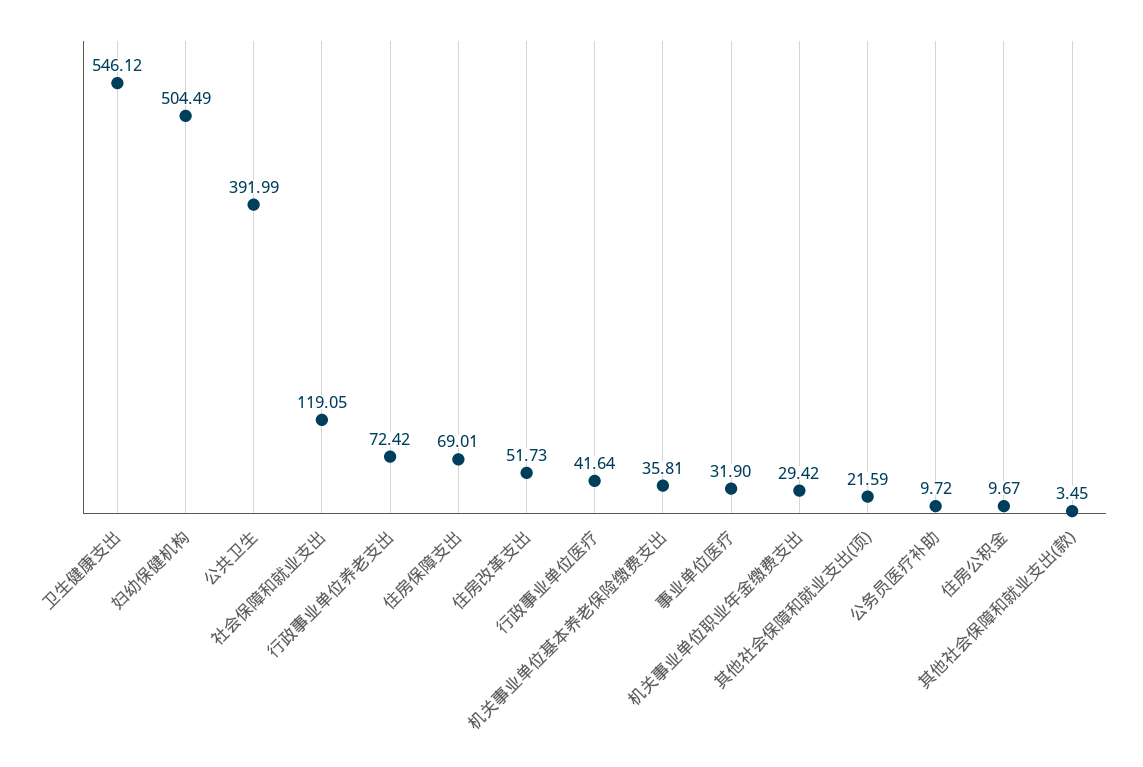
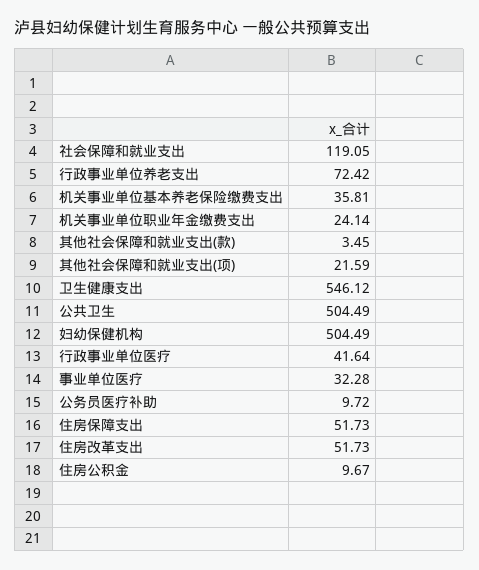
  {
    "卫生健康支出": 546.12,
    "妇幼保健机构": 504.49,
-   "公共卫生": 391.99,
+   "公共卫生": 504.49,
    "社会保障和就业支出": 119.05,
    "行政事业单位养老支出": 72.42,
-   "住房保障支出": 69.01,
+   "住房保障支出": 51.73,
    "住房改革支出": 51.73,
    "行政事业单位医疗": 41.64,
    "机关事业单位基本养老保险缴费支出": 35.81,
-   "事业单位医疗": 31.9,
+   "事业单位医疗": 32.28,
-   "机关事业单位职业年金缴费支出": 29.42,
+   "机关事业单位职业年金缴费支出": 24.14,
    "其他社会保障和就业支出(项)": 21.59,
    "公务员医疗补助": 9.72,
    "住房公积金": 9.67,
    "其他社会保障和就业支出(款)": 3.45
  }

